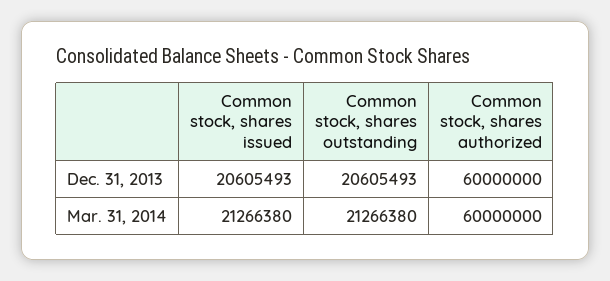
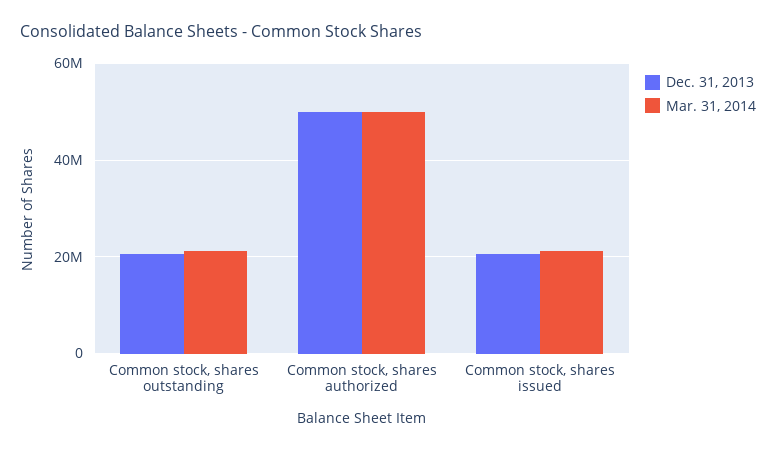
  {
    "Dec. 31, 2013": {
      "Common stock, shares issued": 20605493,
      "Common stock, shares outstanding": 20605493,
-     "Common stock, shares authorized": 60000000
+     "Common stock, shares authorized": 50000000
    },
    "Mar. 31, 2014": {
      "Common stock, shares issued": 21266380,
      "Common stock, shares outstanding": 21266380,
-     "Common stock, shares authorized": 60000000
+     "Common stock, shares authorized": 50000000
    }
  }

